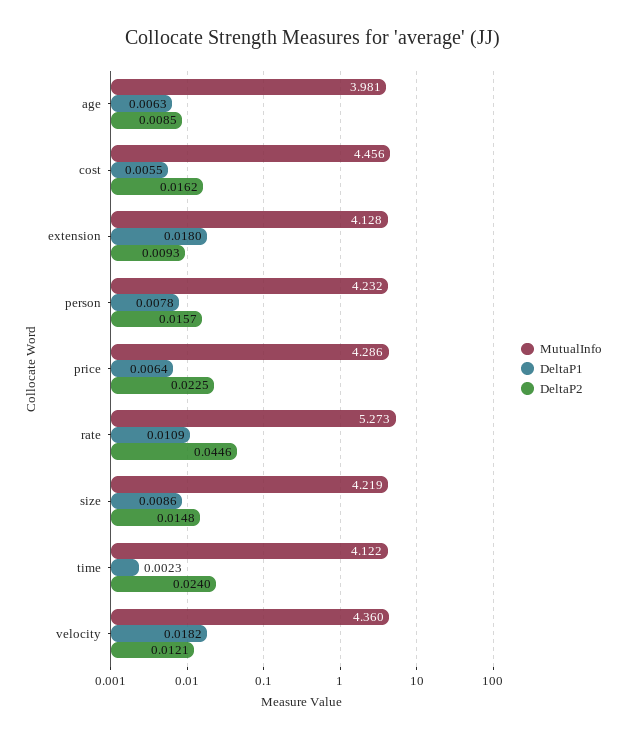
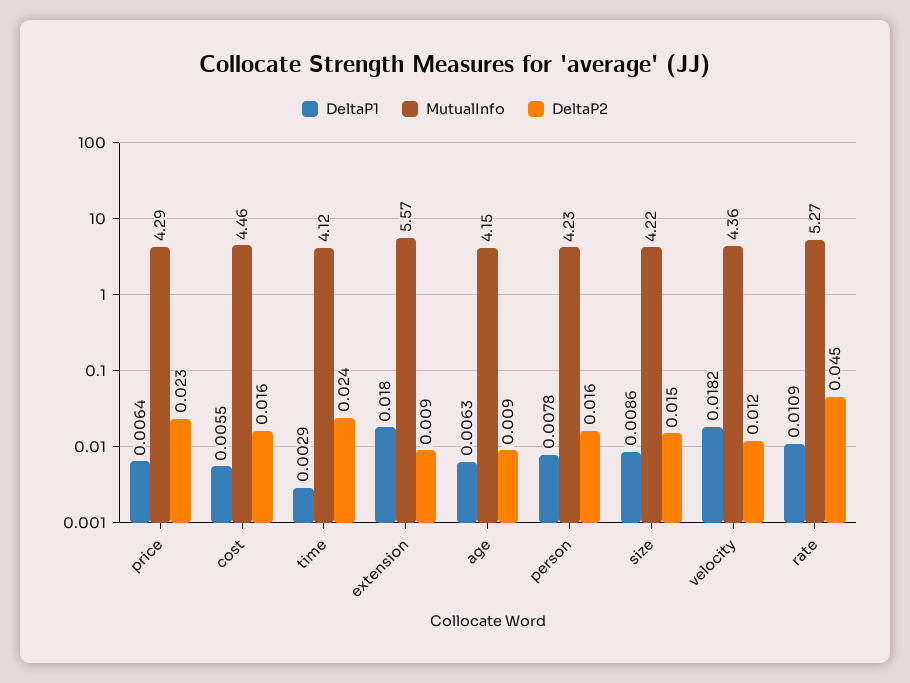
  {
    "MutualInfo": {
-     "age": 3.981,
+     "age": 4.15,
      "cost": 4.456,
-     "extension": 4.128,
+     "extension": 5.57,
      "person": 4.232,
      "price": 4.286,
      "rate": 5.273,
      "size": 4.219,
      "time": 4.122,
      "velocity": 4.36
    },
    "DeltaP1": {
      "age": 0.0063,
      "cost": 0.0055,
      "extension": 0.018,
      "person": 0.0078,
      "price": 0.0064,
      "rate": 0.0109,
      "size": 0.0086,
-     "time": 0.0023,
+     "time": 0.0029,
      "velocity": 0.0182
    },
    "DeltaP2": {
      "age": 0.0085,
      "cost": 0.0162,
      "extension": 0.0093,
      "person": 0.0157,
      "price": 0.0225,
      "rate": 0.0446,
      "size": 0.0148,
      "time": 0.024,
      "velocity": 0.0121
    }
  }

